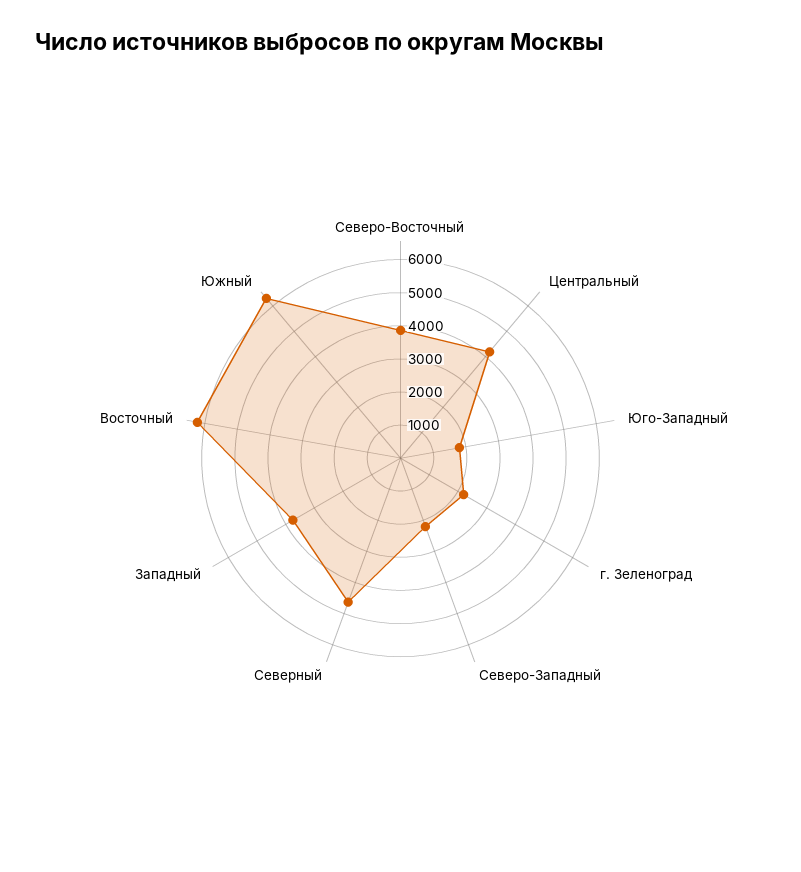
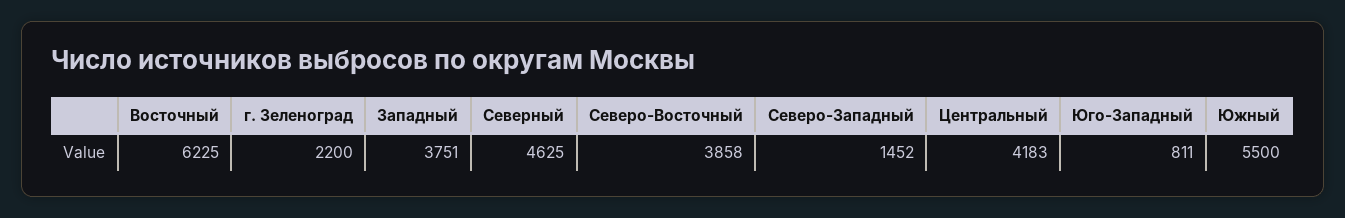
  {
    "Северо-Восточный": 3858,
    "Центральный": 4183,
-   "Юго-Западный": 1750,
+   "Юго-Западный": 811,
    "г. Зеленоград": 2200,
-   "Северо-Западный": 2250,
+   "Северо-Западный": 1452,
    "Северный": 4625,
    "Западный": 3751,
    "Восточный": 6225,
-   "Южный": 6250
+   "Южный": 5500
  }

